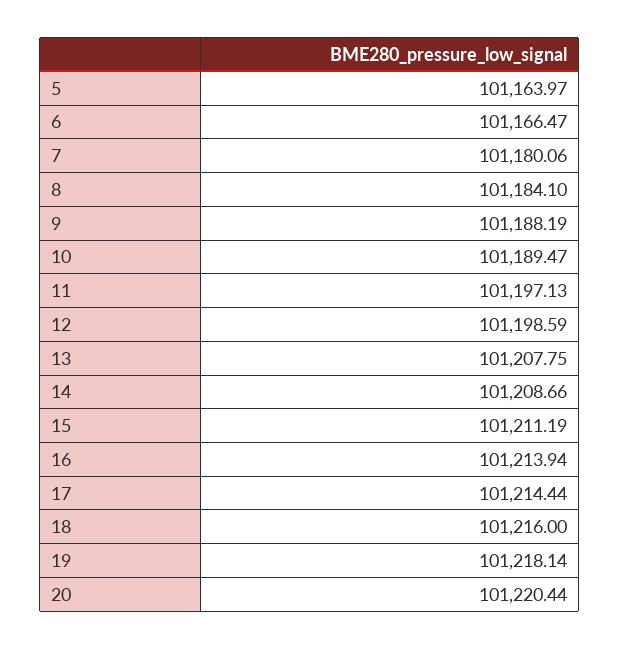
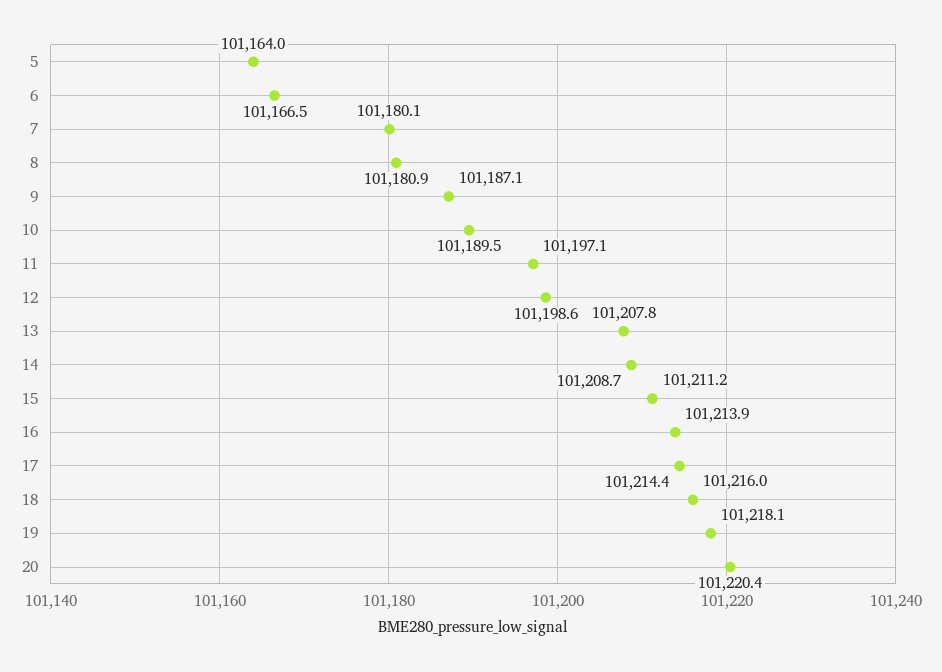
  {
    "5": 101163.97,
    "6": 101166.47,
    "7": 101180.06,
-   "8": 101184.1,
+   "8": 101180.9,
-   "9": 101188.19,
+   "9": 101187.1,
    "10": 101189.47,
    "11": 101197.13,
    "12": 101198.59,
    "13": 101207.75,
    "14": 101208.66,
    "15": 101211.19,
    "16": 101213.94,
    "17": 101214.44,
    "18": 101216,
    "19": 101218.14,
    "20": 101220.44
  }

